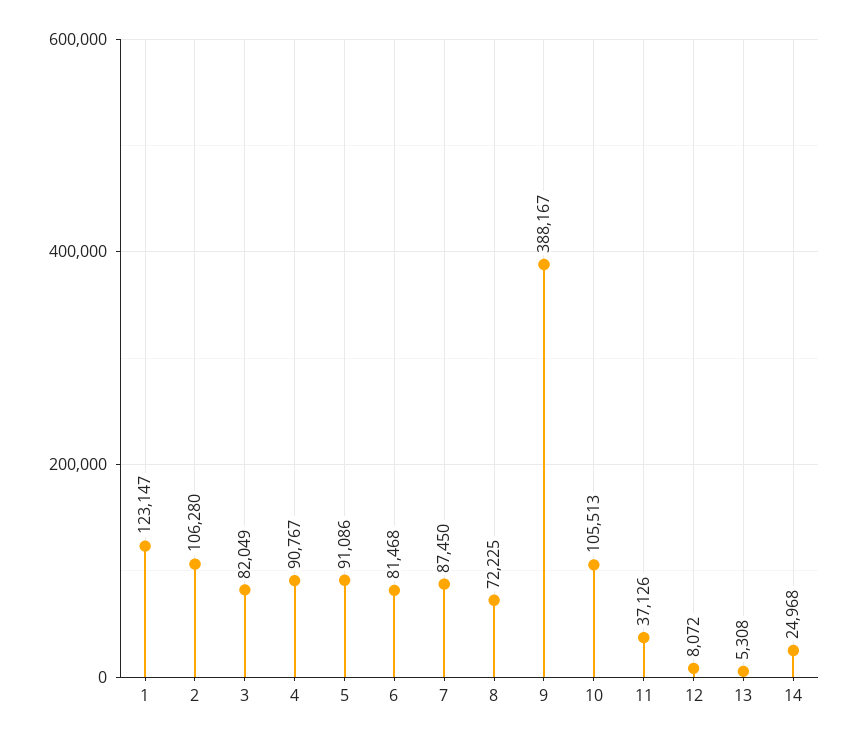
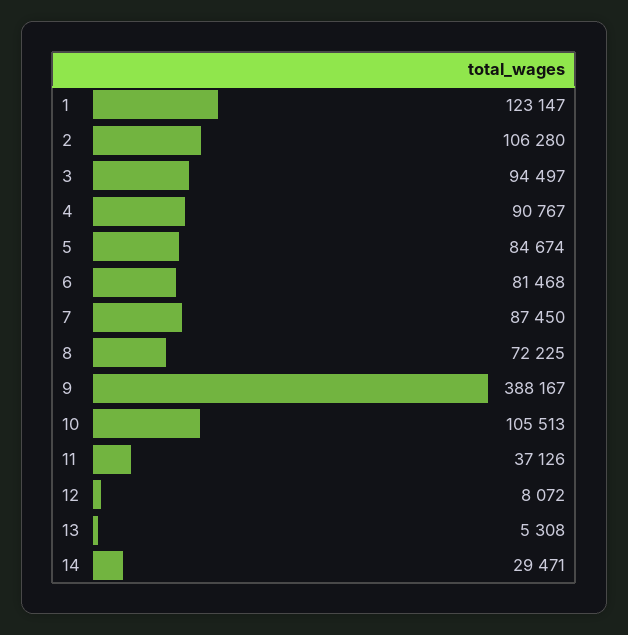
  {
    "1": 123147,
    "2": 106280,
-   "3": 82049,
+   "3": 94497,
    "4": 90767,
-   "5": 91086,
+   "5": 84674,
    "6": 81468,
    "7": 87450,
    "8": 72225,
    "9": 388167,
    "10": 105513,
    "11": 37126,
    "12": 8072,
    "13": 5308,
-   "14": 24968
+   "14": 29471
  }

